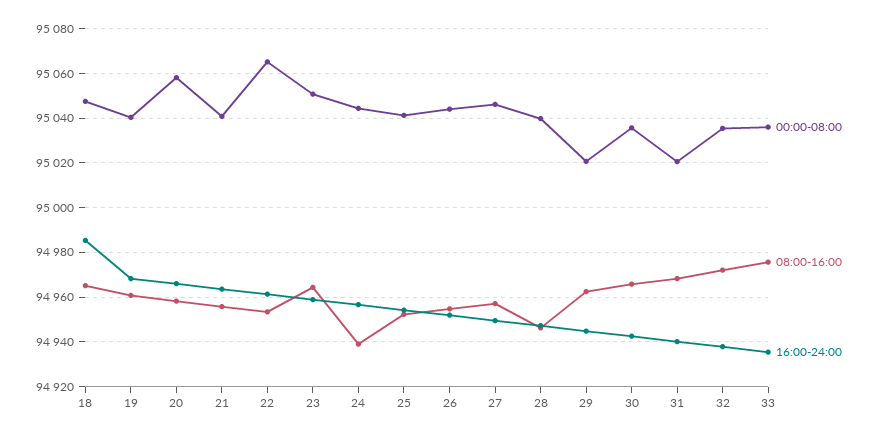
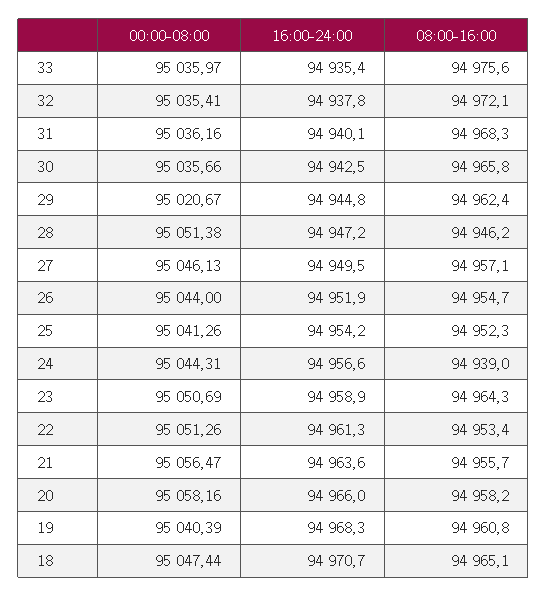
  {
    "00:00-08:00": {
      "18": 95047.44,
      "19": 95040.39,
      "20": 95058.16,
-     "21": 95040,
+     "21": 95056.47,
-     "22": 95065,
+     "22": 95051.26,
      "23": 95050.69,
      "24": 95044.31,
      "25": 95041.26,
      "26": 95044,
      "27": 95046.13,
-     "28": 95040,
+     "28": 95051.38,
      "29": 95020.67,
      "30": 95035.66,
-     "31": 95020,
+     "31": 95036.16,
      "32": 95035.41,
      "33": 95035.97
    },
    "08:00-16:00": {
      "18": 94965.1,
      "19": 94960.8,
      "20": 94958.2,
      "21": 94955.7,
      "22": 94953.4,
      "23": 94964.3,
      "24": 94939,
      "25": 94952.3,
      "26": 94954.7,
      "27": 94957.1,
      "28": 94946.2,
      "29": 94962.4,
      "30": 94965.8,
      "31": 94968.3,
      "32": 94972.1,
      "33": 94975.6
    },
    "16:00-24:00": {
-     "18": 94985,
+     "18": 94970.7,
      "19": 94968.3,
      "20": 94966,
      "21": 94963.6,
      "22": 94961.3,
      "23": 94958.9,
      "24": 94956.6,
      "25": 94954.2,
      "26": 94951.9,
      "27": 94949.5,
      "28": 94947.2,
      "29": 94944.8,
      "30": 94942.5,
      "31": 94940.1,
      "32": 94937.8,
      "33": 94935.4
    }
  }

